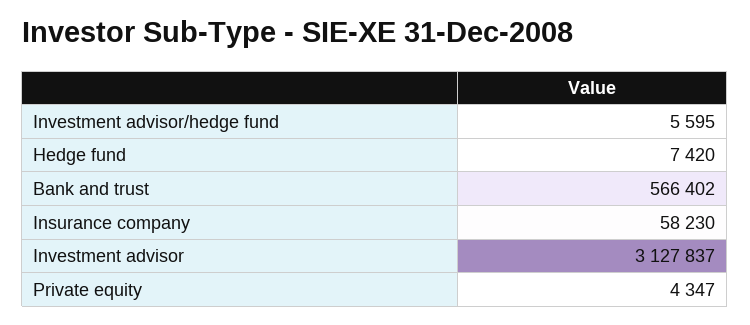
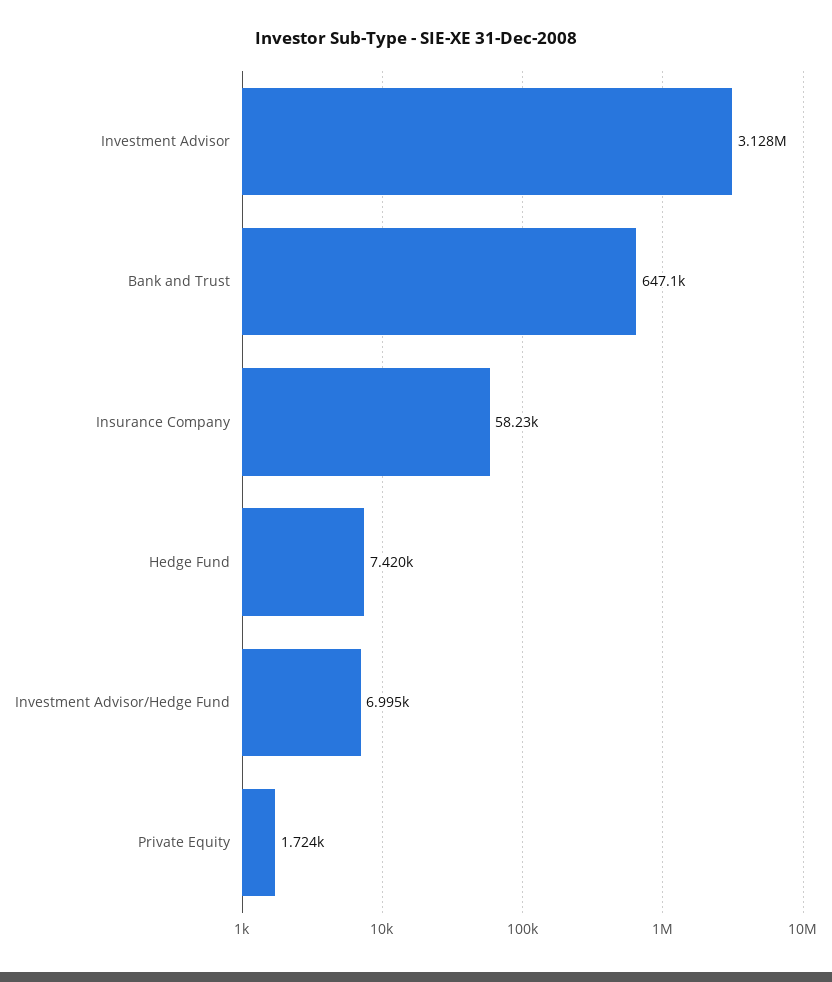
  {
-   "Investment advisor/hedge fund": 5595,
+   "Investment advisor/hedge fund": 6995,
    "Hedge fund": 7420,
-   "Bank and trust": 566402,
+   "Bank and trust": 647100,
    "Insurance company": 58230,
    "Investment advisor": 3127837,
-   "Private equity": 4347
+   "Private equity": 1724
  }

